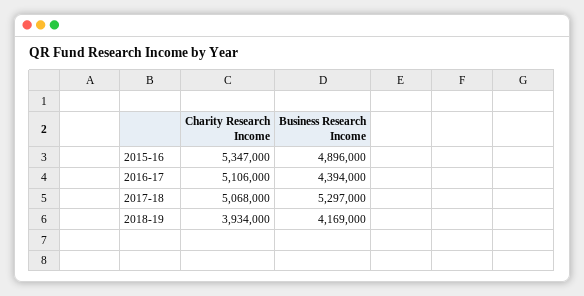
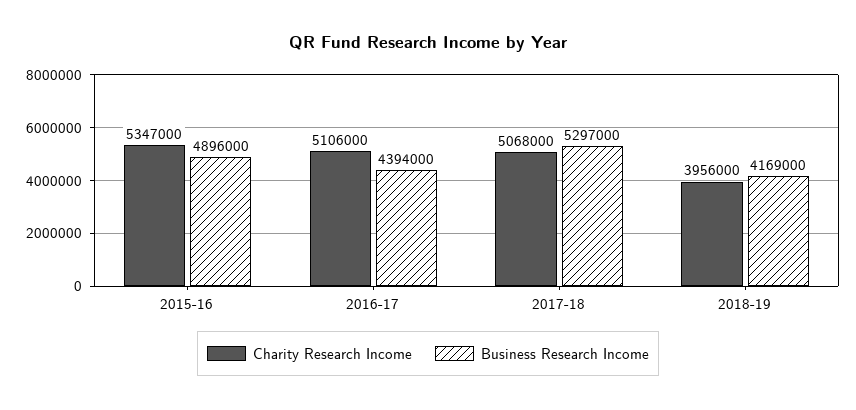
  {
    "Charity Research Income": {
      "2015-16": 5347000,
      "2016-17": 5106000,
      "2017-18": 5068000,
-     "2018-19": 3934000
+     "2018-19": 3956000
    },
    "Business Research Income": {
      "2015-16": 4896000,
      "2016-17": 4394000,
      "2017-18": 5297000,
      "2018-19": 4169000
    }
  }

